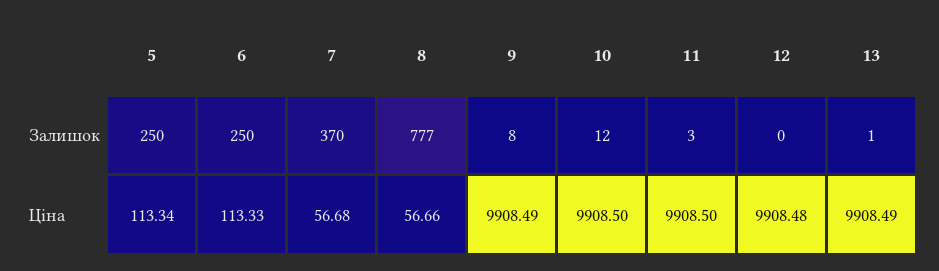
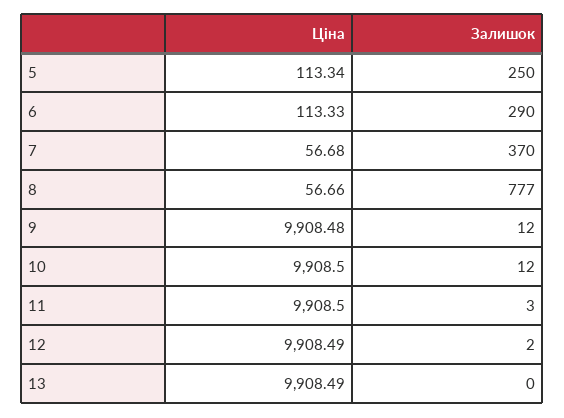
  {
    "5": {
      "Залишок": 250,
      "Ціна": 113.34
    },
    "6": {
-     "Залишок": 250,
+     "Залишок": 290,
      "Ціна": 113.33
    },
    "7": {
      "Залишок": 370,
      "Ціна": 56.68
    },
    "8": {
      "Залишок": 777,
      "Ціна": 56.66
    },
    "9": {
-     "Залишок": 8,
+     "Залишок": 12,
-     "Ціна": 9908.49
+     "Ціна": 9908.48
    },
    "10": {
      "Залишок": 12,
      "Ціна": 9908.5
    },
    "11": {
      "Залишок": 3,
      "Ціна": 9908.5
    },
    "12": {
-     "Залишок": 0,
+     "Залишок": 2,
-     "Ціна": 9908.48
+     "Ціна": 9908.49
    },
    "13": {
-     "Залишок": 1,
+     "Залишок": 0,
      "Ціна": 9908.49
    }
  }

